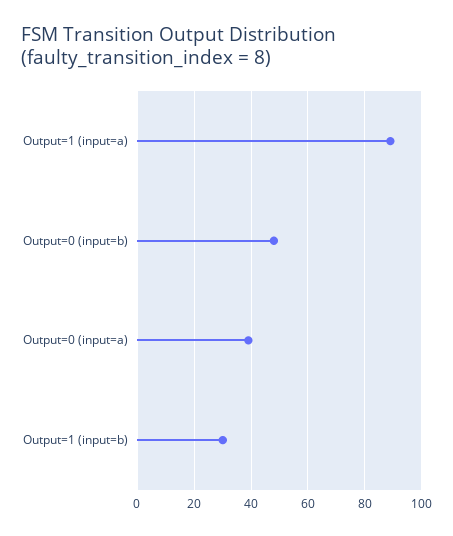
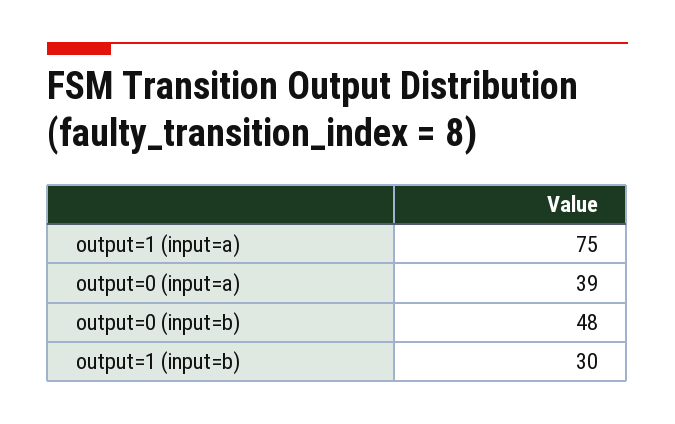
  {
-   "Output=1 (input=a)": 90,
+   "Output=1 (input=a)": 75,
    "Output=0 (input=b)": 48,
    "Output=0 (input=a)": 39,
    "Output=1 (input=b)": 30
  }

